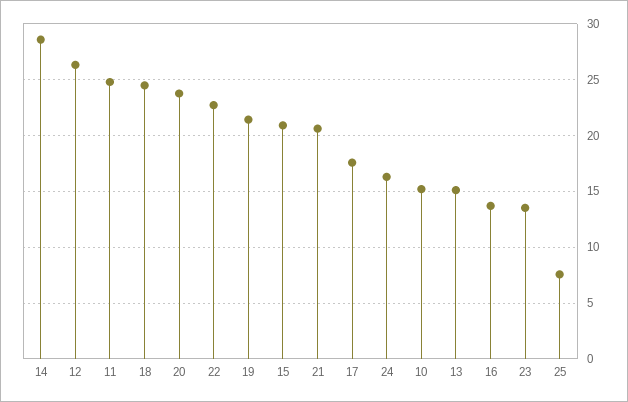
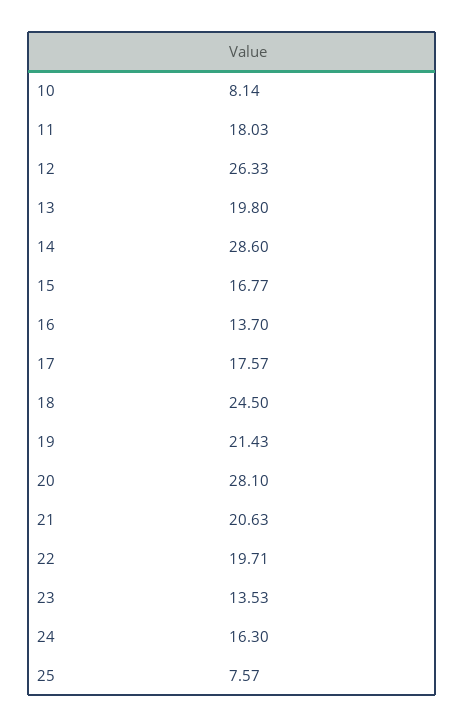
  {
    "14": 28.6,
    "12": 26.33,
-   "11": 25,
+   "11": 18.03,
    "18": 24.5,
-   "20": 24,
+   "20": 28.1,
-   "22": 23,
+   "22": 19.71,
    "19": 21.43,
-   "15": 21,
+   "15": 16.77,
    "21": 20.63,
    "17": 17.57,
    "24": 16.3,
-   "10": 15,
+   "10": 8.14,
-   "13": 15,
+   "13": 19.8,
    "16": 13.7,
    "23": 13.53,
    "25": 7.57
  }

